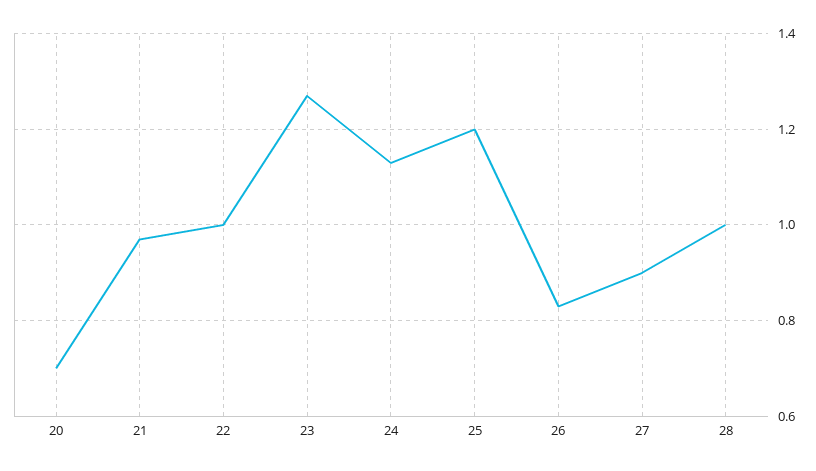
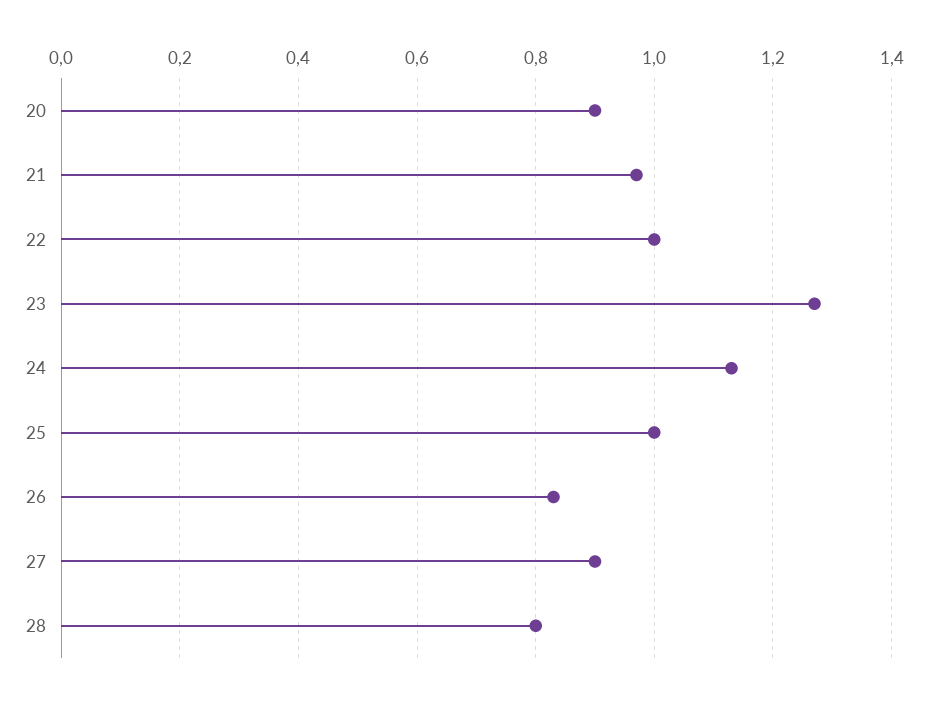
  {
-   "20": 0.7,
+   "20": 0.9,
    "21": 0.95,
    "22": 1,
    "23": 1.25,
    "24": 1.15,
-   "25": 1.2,
+   "25": 1,
    "26": 0.85,
    "27": 0.9,
-   "28": 1
+   "28": 0.8
  }

